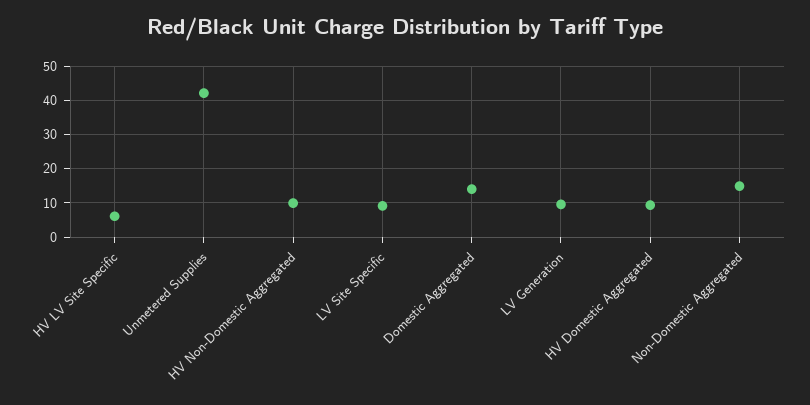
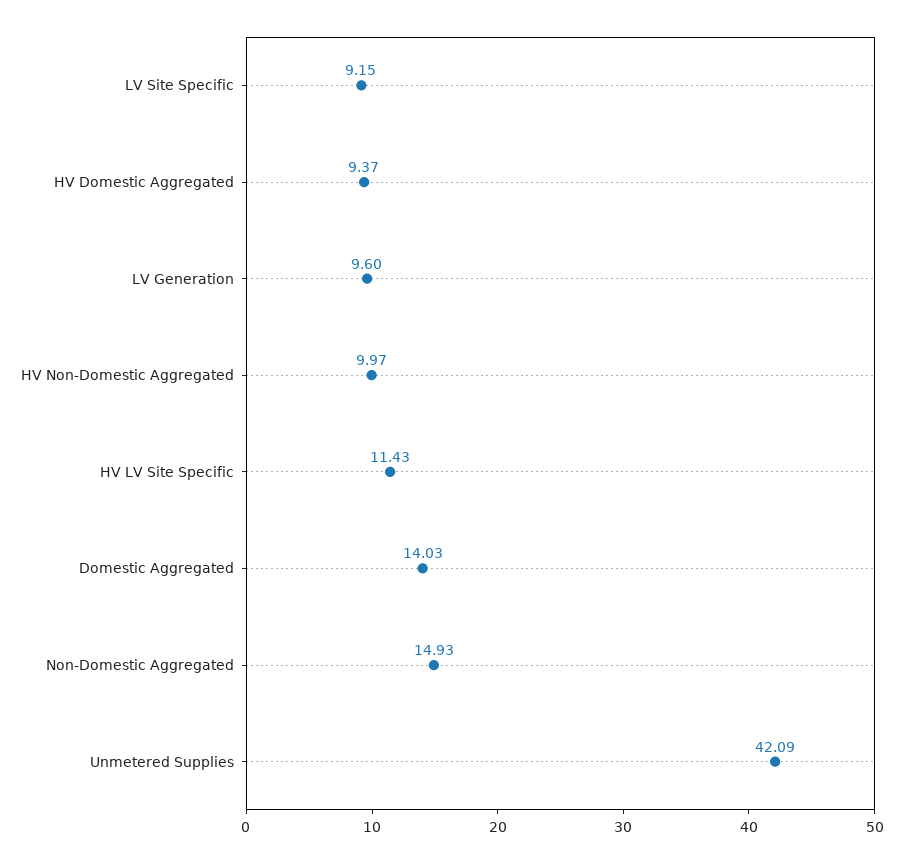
  {
-   "HV LV Site Specific": 6,
+   "HV LV Site Specific": 11.43,
    "Unmetered Supplies": 42.09,
    "HV Non-Domestic Aggregated": 9.97,
    "LV Site Specific": 9.15,
    "Domestic Aggregated": 14.03,
    "LV Generation": 9.6,
    "HV Domestic Aggregated": 9.37,
    "Non-Domestic Aggregated": 14.93
  }

